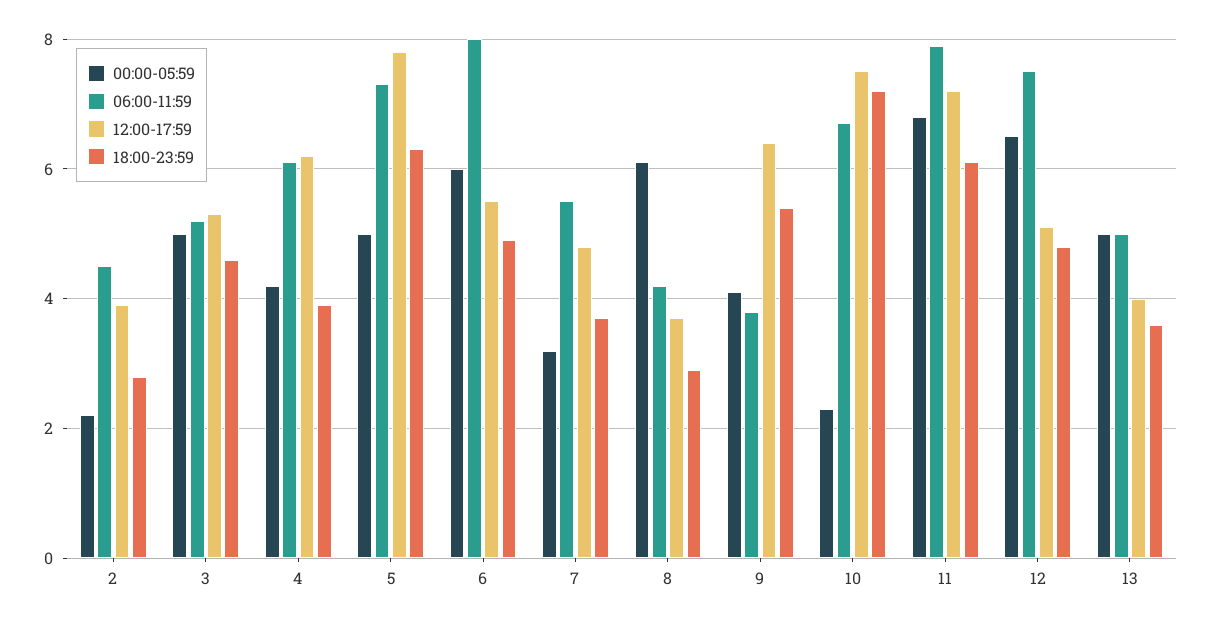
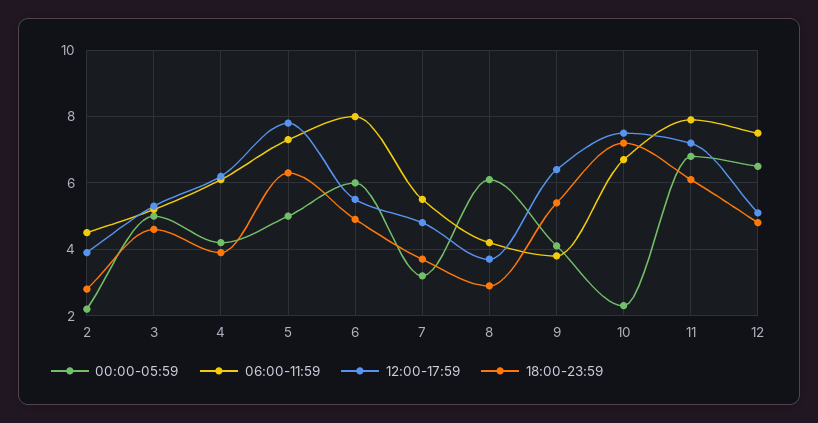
  {
    "00:00-05:59": {
      "2": 2,
      "3": 5,
      "4": 4,
      "5": 5,
      "6": 6,
      "7": 3,
      "8": 6,
      "9": 4,
      "10": 2.5,
      "11": 7,
-     "12": 6.5,
+     "12": 6.5
-     "13": 5
    },
    "06:00-11:59": {
      "2": 4.5,
      "3": 5,
      "4": 6,
      "5": 7.5,
      "6": 8,
      "7": 5.5,
      "8": 4,
      "9": 4,
      "10": 6.5,
      "11": 8,
-     "12": 7.5,
+     "12": 7.5
-     "13": 5
    },
    "12:00-17:59": {
      "2": 4,
      "3": 5.5,
      "4": 6,
      "5": 8,
      "6": 5.5,
      "7": 5,
      "8": 3.5,
      "9": 6.5,
      "10": 7.5,
      "11": 7,
-     "12": 5,
+     "12": 5
-     "13": 4
    },
    "18:00-23:59": {
      "2": 3,
      "3": 4.5,
      "4": 4,
      "5": 6.5,
      "6": 5,
      "7": 3.5,
      "8": 3,
      "9": 5.5,
      "10": 7,
      "11": 6,
-     "12": 5,
+     "12": 5
-     "13": 3.5
    }
  }

